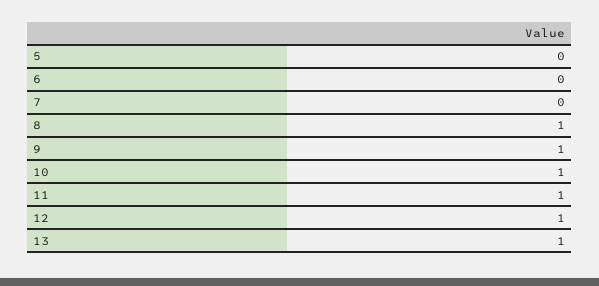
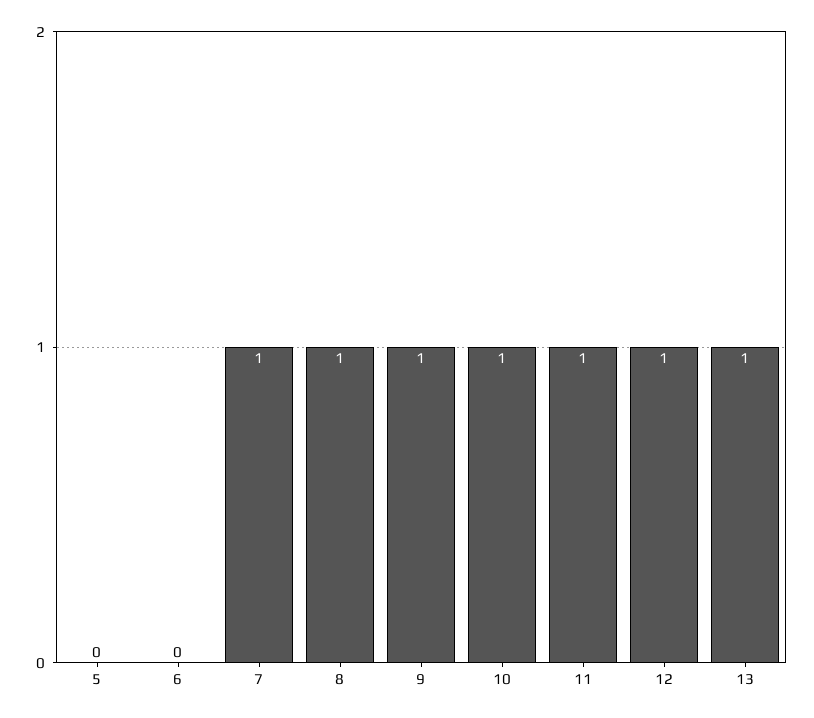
  {
    "5": 0,
    "6": 0,
-   "7": 0,
+   "7": 1,
    "8": 1,
    "9": 1,
    "10": 1,
    "11": 1,
    "12": 1,
    "13": 1
  }

